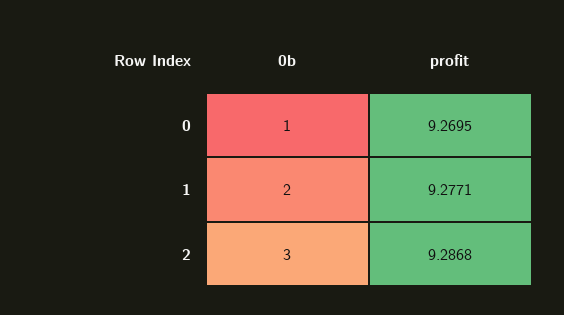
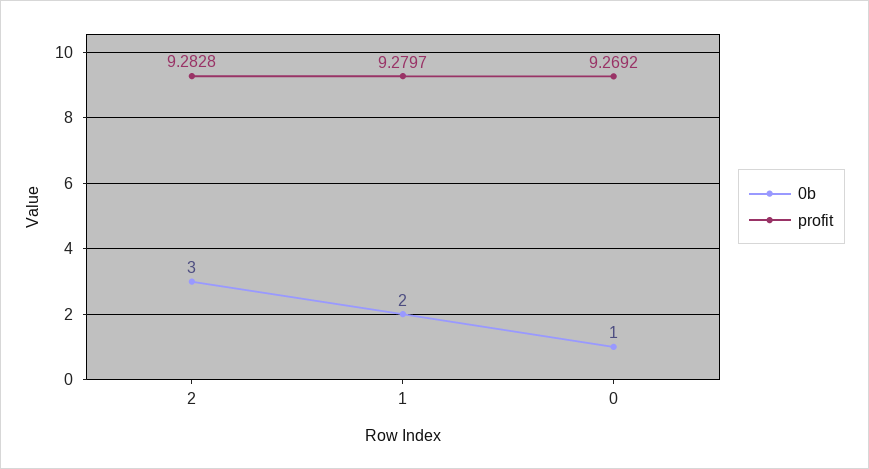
  {
    "0b": {
      "0": 1,
      "1": 2,
      "2": 3
    },
    "profit": {
-     "0": 9.2695,
+     "0": 9.2692,
-     "1": 9.2771,
+     "1": 9.2797,
-     "2": 9.2868
+     "2": 9.2828
    }
  }

